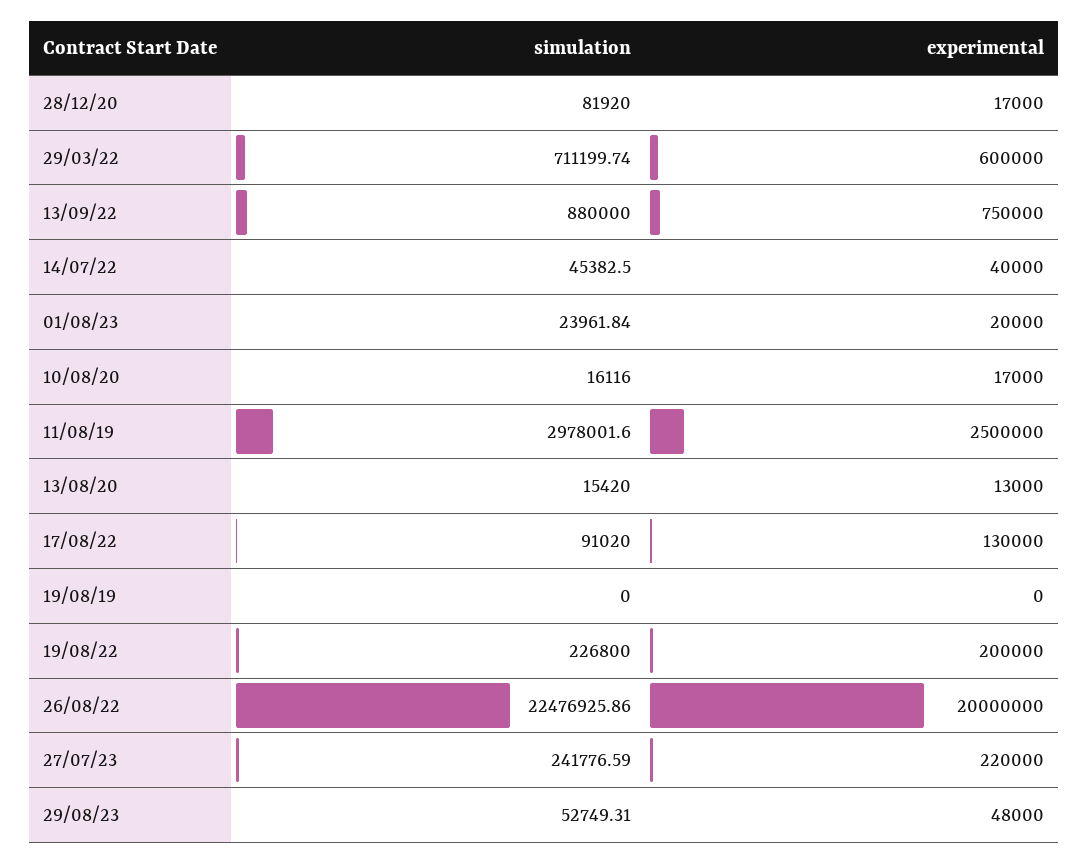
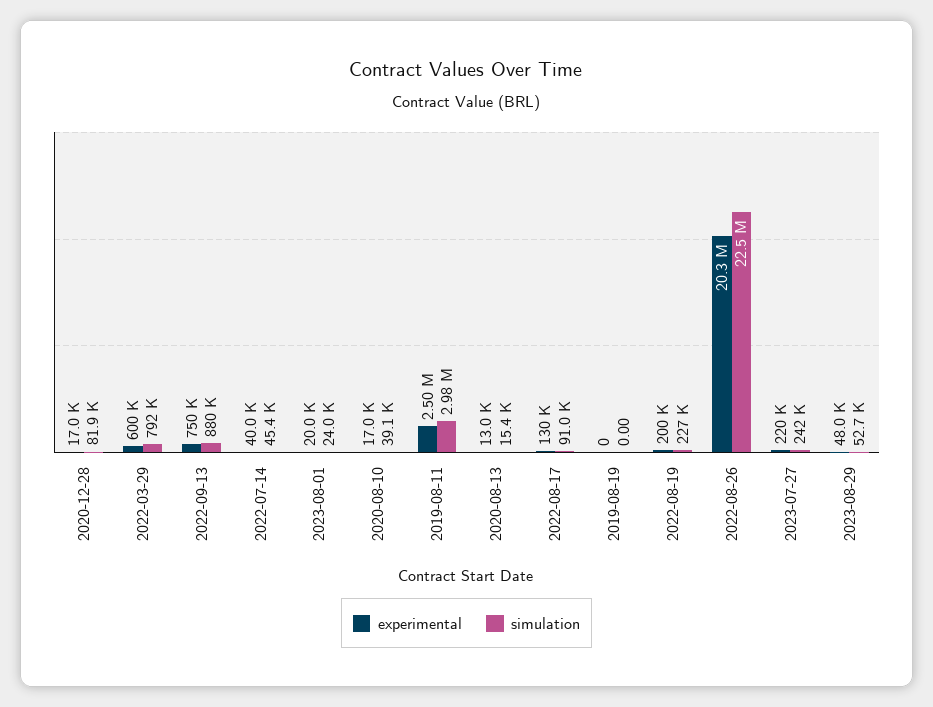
  {
    "simulation": {
      "28/12/20": 81920,
-     "29/03/22": 711199.74,
+     "29/03/22": 792000,
      "13/09/22": 880000,
      "14/07/22": 45382.5,
      "01/08/23": 23961.84,
-     "10/08/20": 16116,
+     "10/08/20": 39100,
      "11/08/19": 2978001.6,
      "13/08/20": 15420,
      "17/08/22": 91020,
      "19/08/19": 0,
      "19/08/22": 226800,
      "26/08/22": 22476925.86,
      "27/07/23": 241776.59,
      "29/08/23": 52749.31
    },
    "experimental": {
      "28/12/20": 17000,
      "29/03/22": 600000,
      "13/09/22": 750000,
      "14/07/22": 40000,
      "01/08/23": 20000,
      "10/08/20": 17000,
      "11/08/19": 2500000,
      "13/08/20": 13000,
      "17/08/22": 130000,
      "19/08/19": 0,
      "19/08/22": 200000,
-     "26/08/22": 20000000,
+     "26/08/22": 20300000,
      "27/07/23": 220000,
      "29/08/23": 48000
    }
  }

